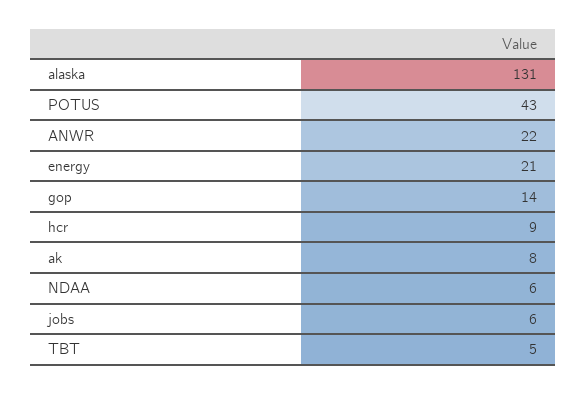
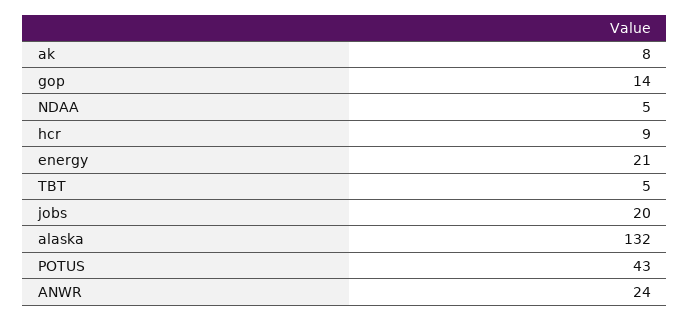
  {
-   "alaska": 131,
+   "alaska": 132,
    "POTUS": 43,
-   "ANWR": 22,
+   "ANWR": 24,
    "energy": 21,
    "gop": 14,
    "hcr": 9,
    "ak": 8,
-   "NDAA": 6,
+   "NDAA": 5,
-   "jobs": 6,
+   "jobs": 20,
    "TBT": 5
  }

